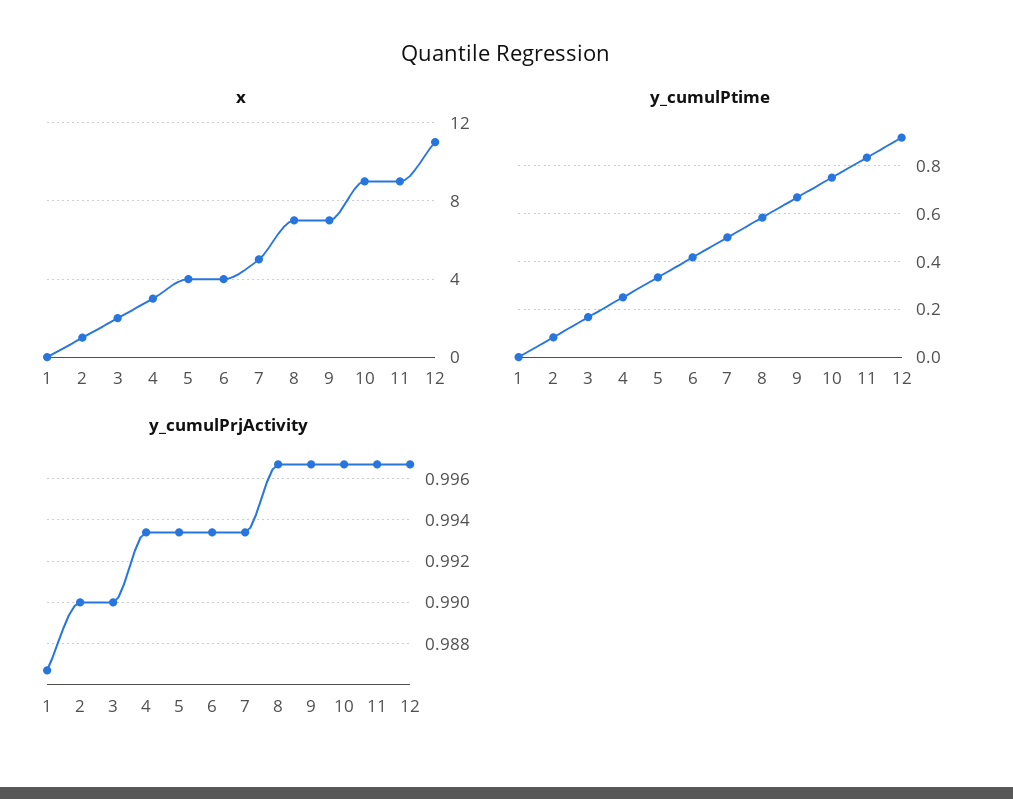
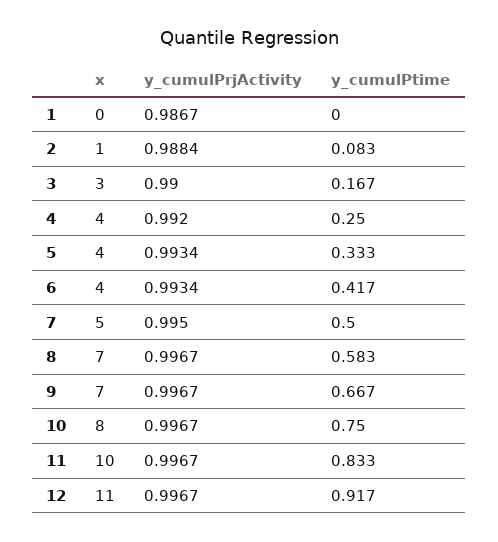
  {
    "x": {
      "1": 0,
      "2": 1,
-     "3": 2,
+     "3": 3,
-     "4": 3,
+     "4": 4,
      "5": 4,
      "6": 4,
      "7": 5,
      "8": 7,
      "9": 7,
-     "10": 9,
+     "10": 8,
-     "11": 9,
+     "11": 10,
      "12": 11
    },
    "y_cumulPtime": {
      "1": 0,
      "2": 0.083,
      "3": 0.167,
      "4": 0.25,
      "5": 0.333,
      "6": 0.417,
      "7": 0.5,
      "8": 0.583,
      "9": 0.667,
      "10": 0.75,
      "11": 0.833,
      "12": 0.917
    },
    "y_cumulPrjActivity": {
      "1": 0.9867,
-     "2": 0.99,
+     "2": 0.9884,
      "3": 0.99,
-     "4": 0.9935,
+     "4": 0.992,
      "5": 0.9934,
      "6": 0.9934,
-     "7": 0.9935,
+     "7": 0.995,
      "8": 0.9967,
      "9": 0.9967,
      "10": 0.9967,
      "11": 0.9967,
      "12": 0.9967
    }
  }

